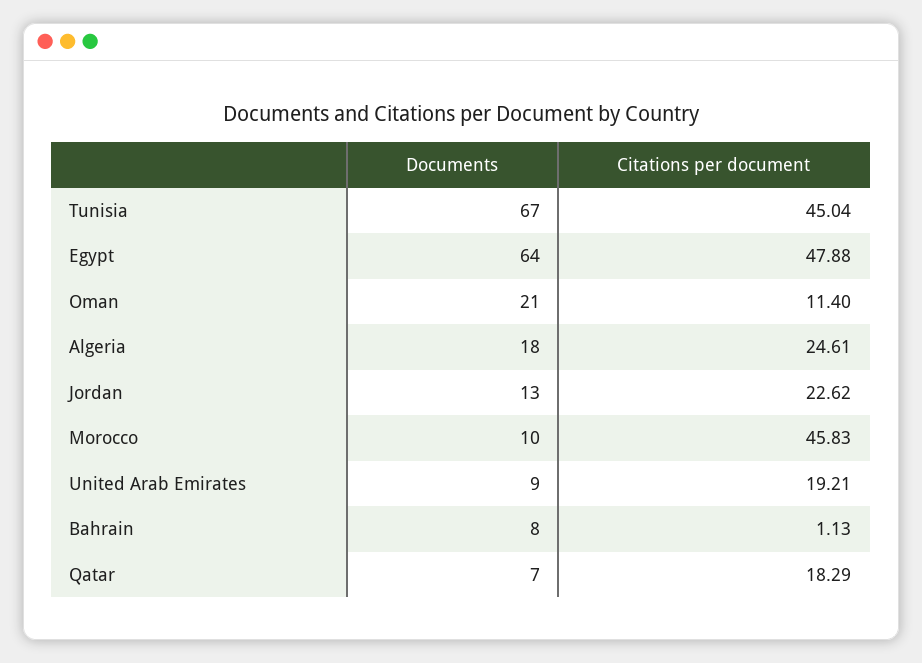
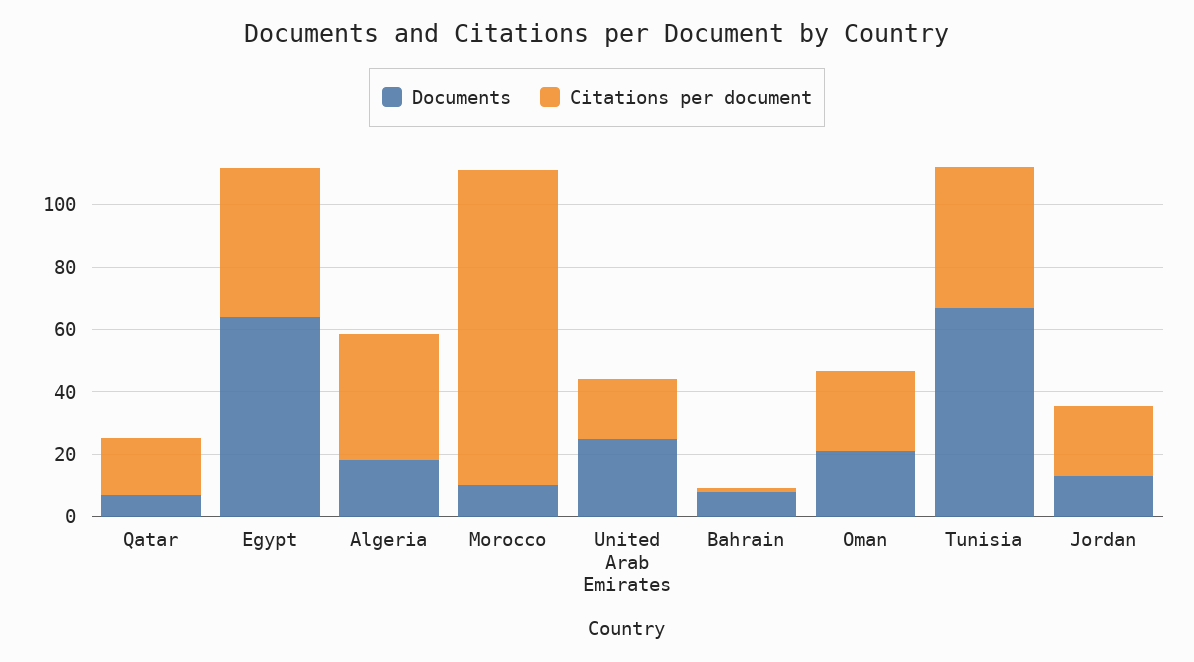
  {
    "Documents": {
      "Tunisia": 67,
      "Egypt": 64,
      "Oman": 21,
      "Algeria": 18,
      "Jordan": 13,
      "Morocco": 10,
-     "United Arab Emirates": 9,
+     "United Arab Emirates": 25,
      "Bahrain": 8,
      "Qatar": 7
    },
    "Citations per document": {
      "Tunisia": 45.04,
      "Egypt": 47.88,
-     "Oman": 11.4,
+     "Oman": 25,
-     "Algeria": 24.61,
+     "Algeria": 40,
      "Jordan": 22.62,
-     "Morocco": 45.83,
+     "Morocco": 100,
      "United Arab Emirates": 19.21,
      "Bahrain": 1.13,
      "Qatar": 18.29
    }
  }

